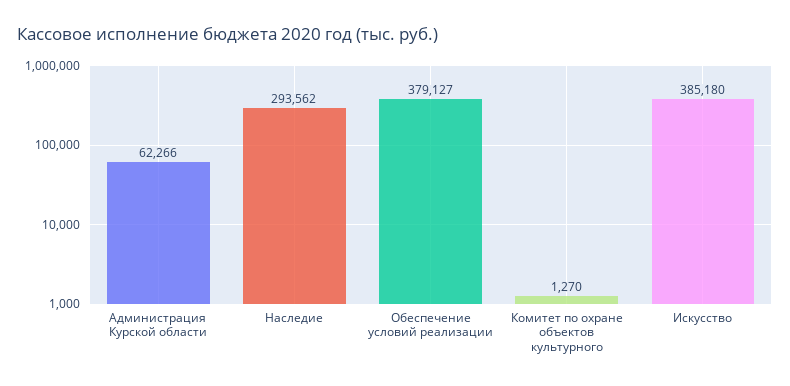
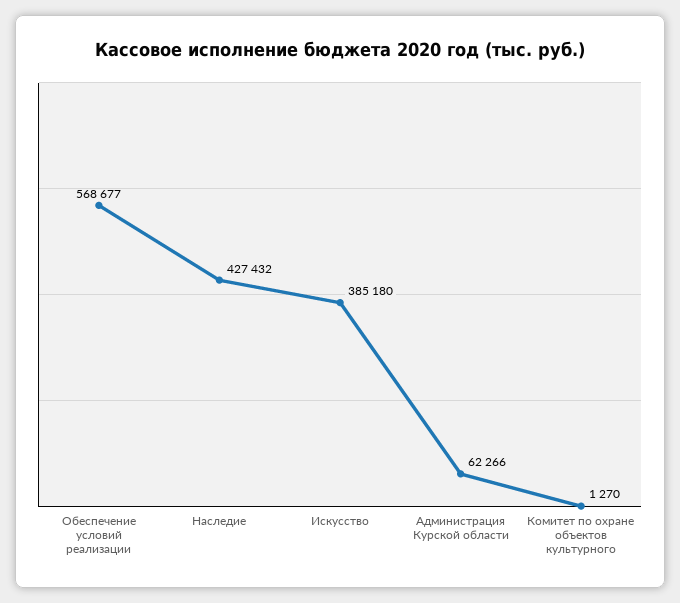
  {
    "Администрация Курской области": 62266,
-   "Наследие": 293562,
+   "Наследие": 427432,
-   "Обеспечение условий реализации": 379127,
+   "Обеспечение условий реализации": 568677,
    "Комитет по охране объектов культурного": 1270,
    "Искусство": 385180
  }

